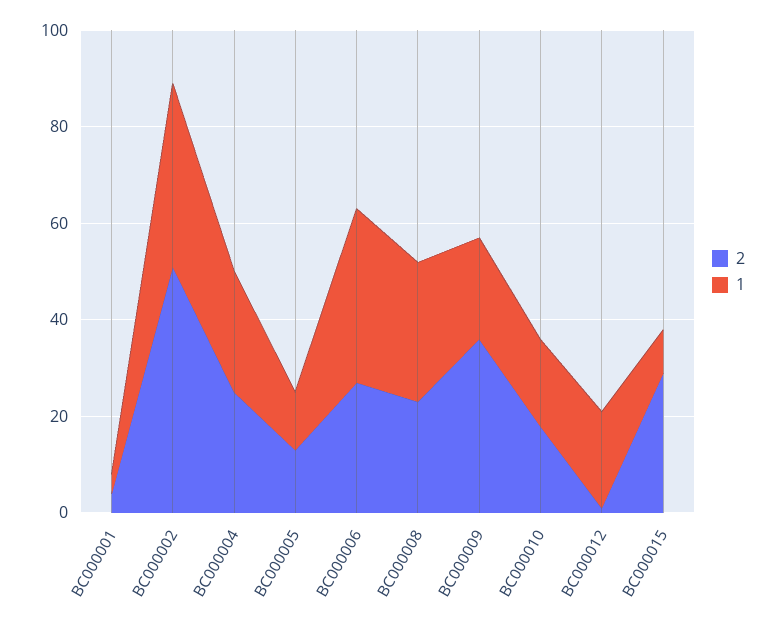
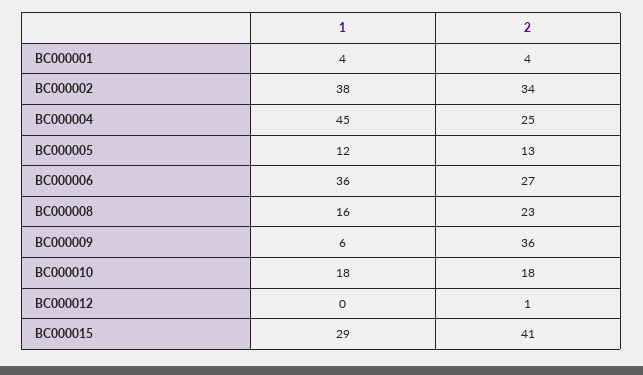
  {
    "2": {
      "BC000001": 4,
-     "BC000002": 50,
+     "BC000002": 34,
      "BC000004": 25,
      "BC000005": 13,
      "BC000006": 27,
      "BC000008": 23,
      "BC000009": 36,
      "BC000010": 18,
      "BC000012": 1,
-     "BC000015": 30
+     "BC000015": 41
    },
    "1": {
      "BC000001": 4,
      "BC000002": 38,
-     "BC000004": 25,
+     "BC000004": 45,
      "BC000005": 12,
      "BC000006": 36,
-     "BC000008": 30,
+     "BC000008": 16,
-     "BC000009": 20,
+     "BC000009": 6,
      "BC000010": 18,
-     "BC000012": 20,
+     "BC000012": 0,
-     "BC000015": 10
+     "BC000015": 29
    }
  }

